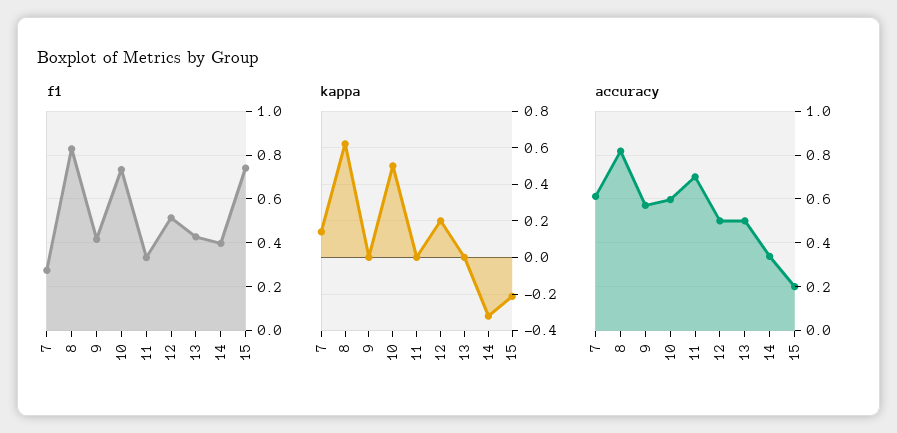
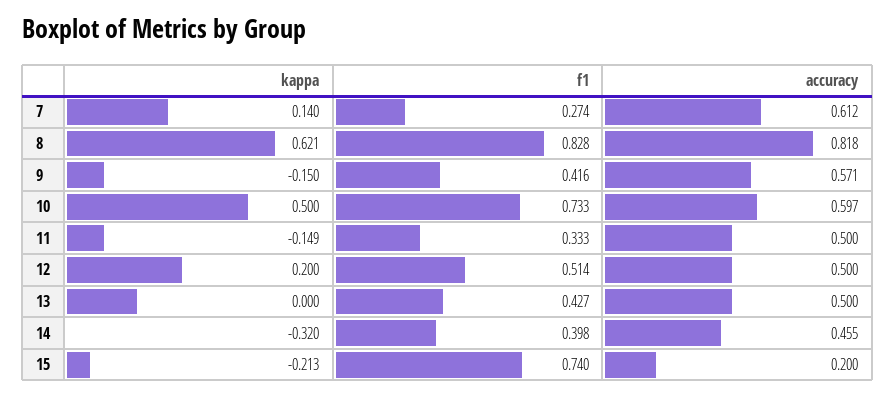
  {
    "f1": {
      "7": 0.274,
      "8": 0.828,
      "9": 0.416,
      "10": 0.733,
      "11": 0.333,
      "12": 0.514,
      "13": 0.427,
      "14": 0.398,
      "15": 0.74
    },
    "kappa": {
      "7": 0.14,
      "8": 0.621,
-     "9": 0,
+     "9": -0.15,
      "10": 0.5,
-     "11": 0,
+     "11": -0.149,
      "12": 0.2,
      "13": 0,
      "14": -0.32,
      "15": -0.213
    },
    "accuracy": {
      "7": 0.612,
      "8": 0.818,
      "9": 0.571,
      "10": 0.597,
-     "11": 0.7,
+     "11": 0.5,
      "12": 0.5,
      "13": 0.5,
-     "14": 0.35,
+     "14": 0.455,
      "15": 0.2
    }
  }

